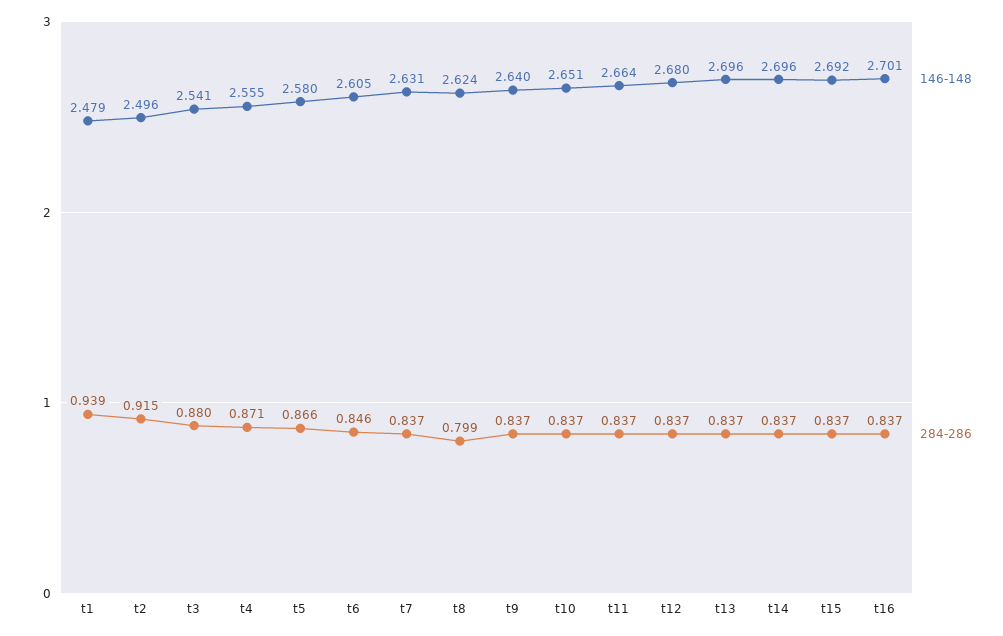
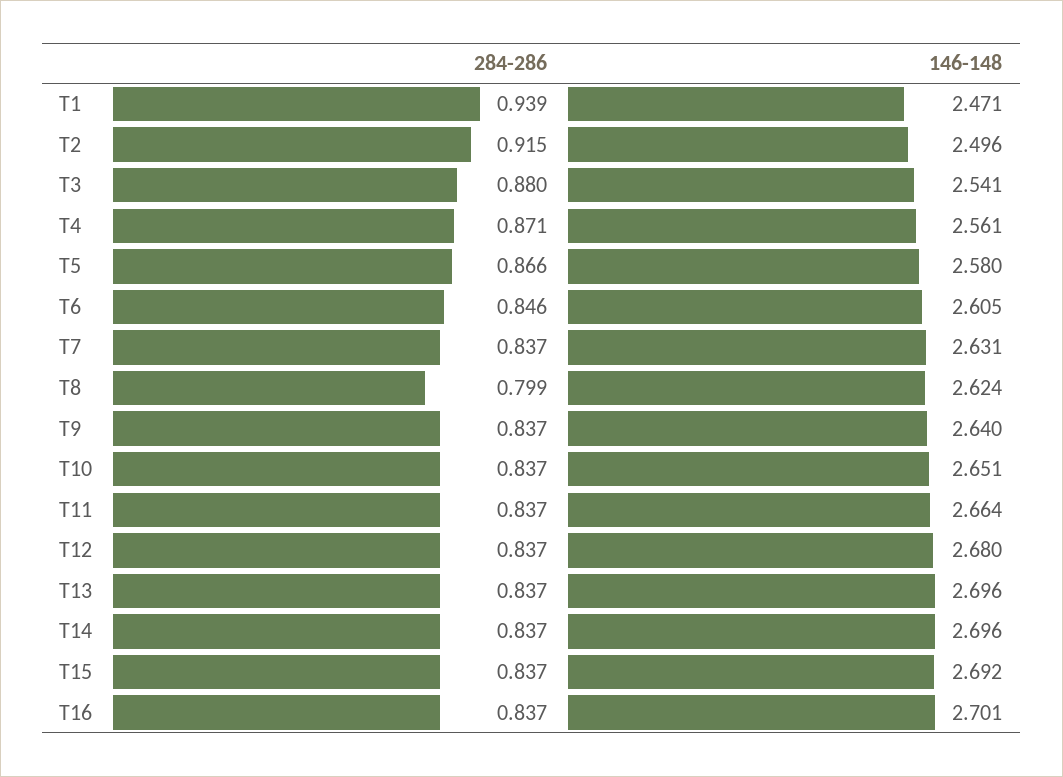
  {
    "146-148": {
-     "t1": 2.479,
+     "t1": 2.471,
      "t2": 2.496,
      "t3": 2.541,
-     "t4": 2.555,
+     "t4": 2.561,
      "t5": 2.58,
      "t6": 2.605,
      "t7": 2.631,
      "t8": 2.624,
      "t9": 2.64,
      "t10": 2.651,
      "t11": 2.664,
      "t12": 2.68,
      "t13": 2.696,
      "t14": 2.696,
      "t15": 2.692,
      "t16": 2.701
    },
    "284-286": {
      "t1": 0.939,
      "t2": 0.915,
      "t3": 0.88,
      "t4": 0.871,
      "t5": 0.866,
      "t6": 0.846,
      "t7": 0.837,
      "t8": 0.799,
      "t9": 0.837,
      "t10": 0.837,
      "t11": 0.837,
      "t12": 0.837,
      "t13": 0.837,
      "t14": 0.837,
      "t15": 0.837,
      "t16": 0.837
    }
  }

